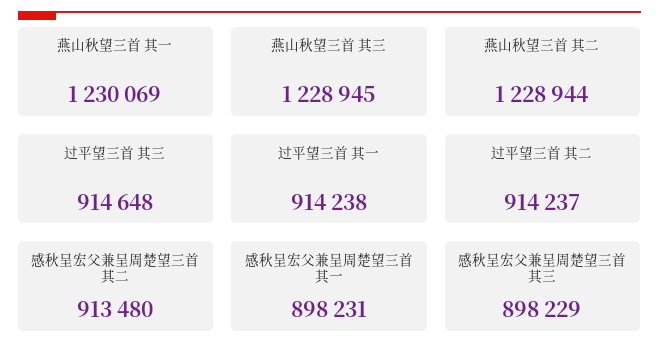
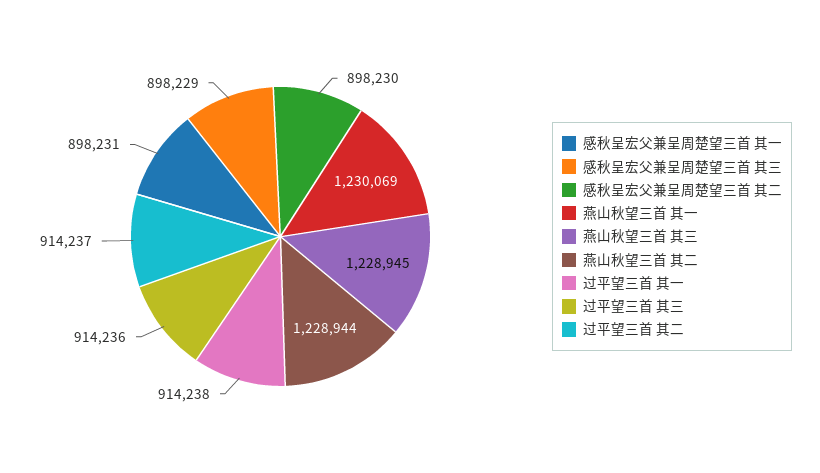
  {
    "燕山秋望三首 其一": 1230069,
    "燕山秋望三首 其三": 1228945,
    "燕山秋望三首 其二": 1228944,
-   "过平望三首 其三": 914648,
+   "过平望三首 其三": 914236,
    "过平望三首 其一": 914238,
    "过平望三首 其二": 914237,
-   "感秋呈宏父兼呈周楚望三首 其二": 913480,
+   "感秋呈宏父兼呈周楚望三首 其二": 898230,
    "感秋呈宏父兼呈周楚望三首 其一": 898231,
    "感秋呈宏父兼呈周楚望三首 其三": 898229
  }

